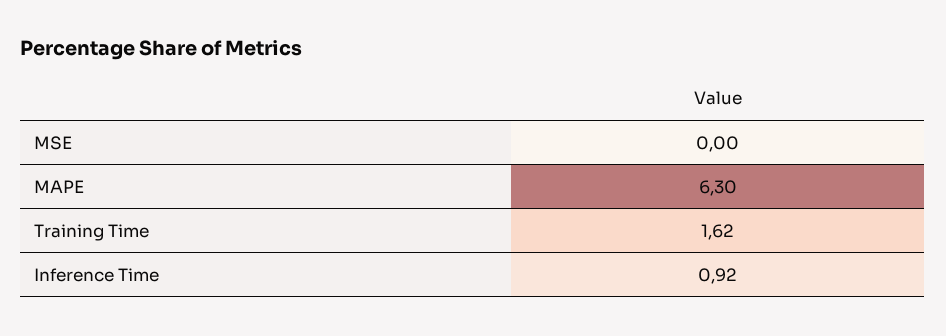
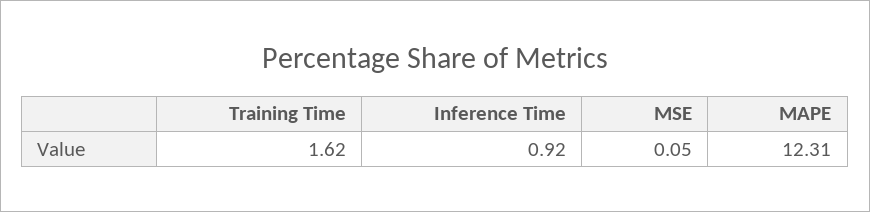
  {
-   "MSE": 0,
+   "MSE": 0.05,
-   "MAPE": 6.3,
+   "MAPE": 12.31,
    "Training Time": 1.62,
    "Inference Time": 0.92
  }

